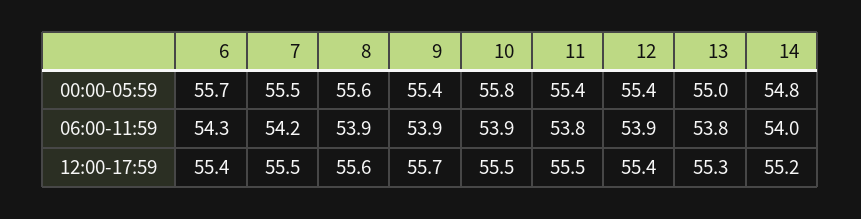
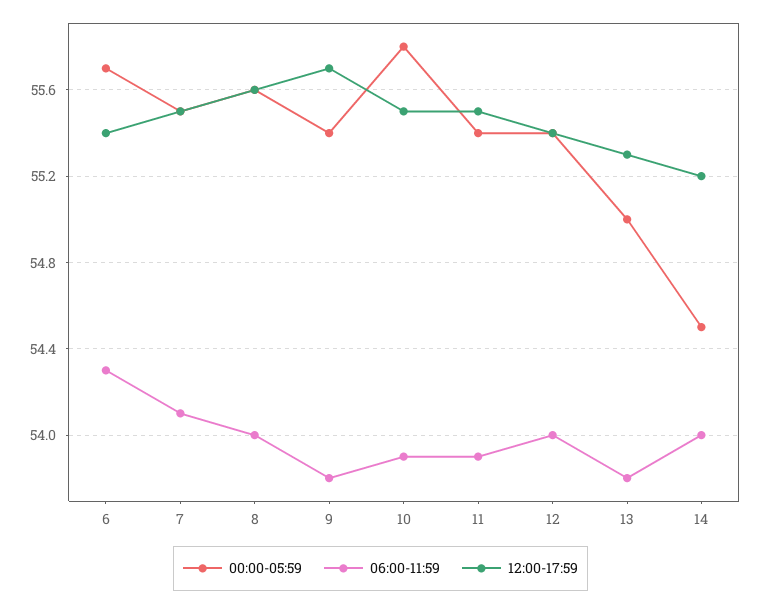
  {
    "00:00-05:59": {
      "6": 55.7,
      "7": 55.5,
      "8": 55.6,
      "9": 55.4,
      "10": 55.8,
      "11": 55.4,
      "12": 55.4,
      "13": 55,
-     "14": 54.8
+     "14": 54.5
    },
    "06:00-11:59": {
      "6": 54.3,
-     "7": 54.2,
+     "7": 54.1,
-     "8": 53.9,
+     "8": 54,
-     "9": 53.9,
+     "9": 53.8,
      "10": 53.9,
-     "11": 53.8,
+     "11": 53.9,
-     "12": 53.9,
+     "12": 54,
      "13": 53.8,
      "14": 54
    },
    "12:00-17:59": {
      "6": 55.4,
      "7": 55.5,
      "8": 55.6,
      "9": 55.7,
      "10": 55.5,
      "11": 55.5,
      "12": 55.4,
      "13": 55.3,
      "14": 55.2
    }
  }

